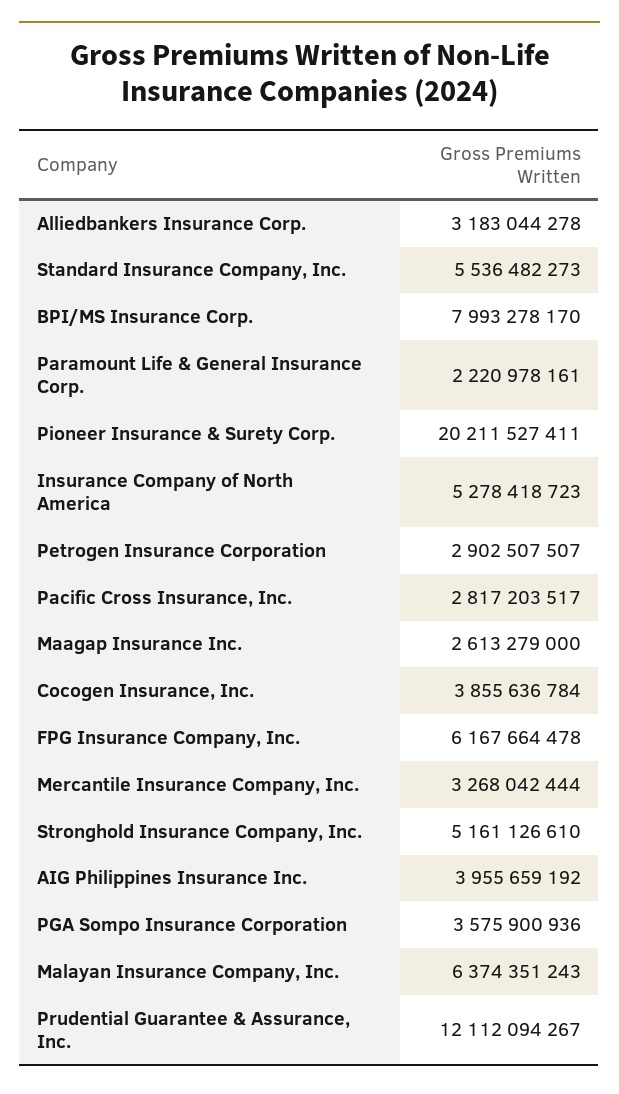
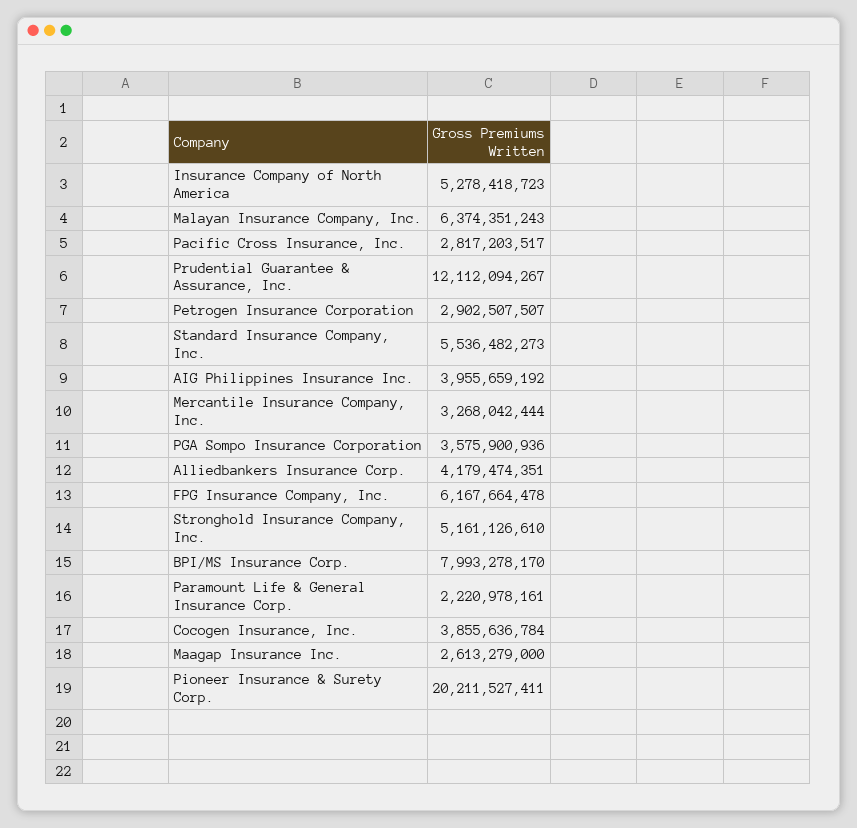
  {
-   "Alliedbankers Insurance Corp.": 3183044278,
+   "Alliedbankers Insurance Corp.": 4179474351,
    "Standard Insurance Company, Inc.": 5536482273,
    "BPI/MS Insurance Corp.": 7993278170,
    "Paramount Life & General Insurance Corp.": 2220978161,
    "Pioneer Insurance & Surety Corp.": 20211527411,
    "Insurance Company of North America": 5278418723,
    "Petrogen Insurance Corporation": 2902507507,
    "Pacific Cross Insurance, Inc.": 2817203517,
    "Maagap Insurance Inc.": 2613279000,
    "Cocogen Insurance, Inc.": 3855636784,
    "FPG Insurance Company, Inc.": 6167664478,
    "Mercantile Insurance Company, Inc.": 3268042444,
    "Stronghold Insurance Company, Inc.": 5161126610,
    "AIG Philippines Insurance Inc.": 3955659192,
    "PGA Sompo Insurance Corporation": 3575900936,
    "Malayan Insurance Company, Inc.": 6374351243,
    "Prudential Guarantee & Assurance, Inc.": 12112094267
  }

